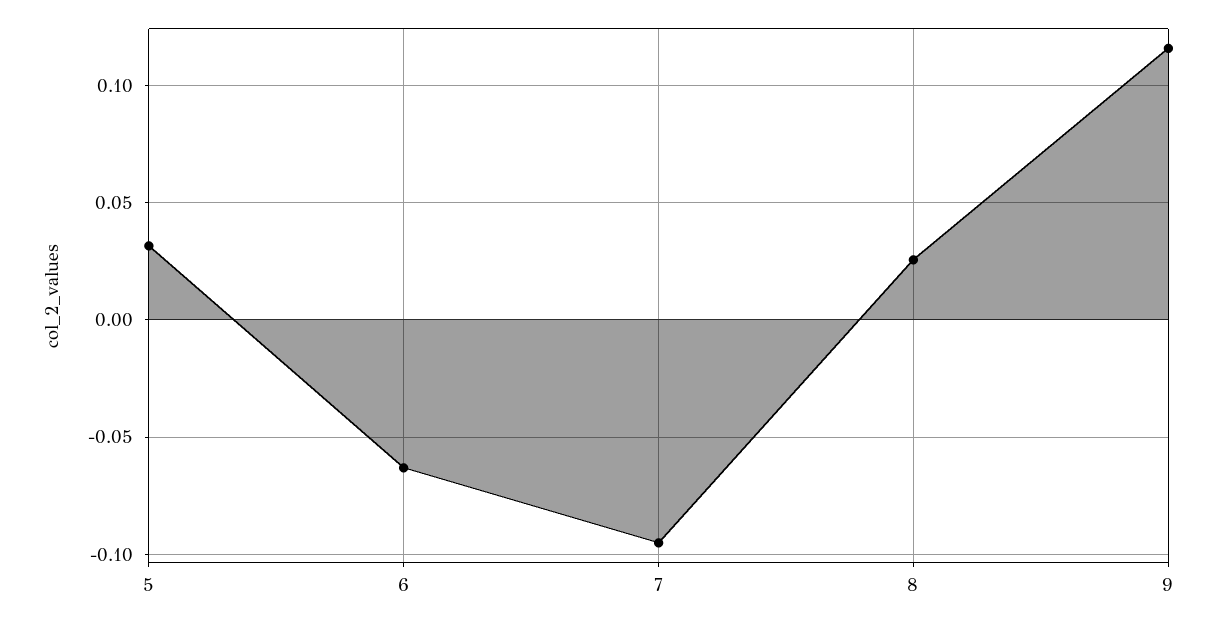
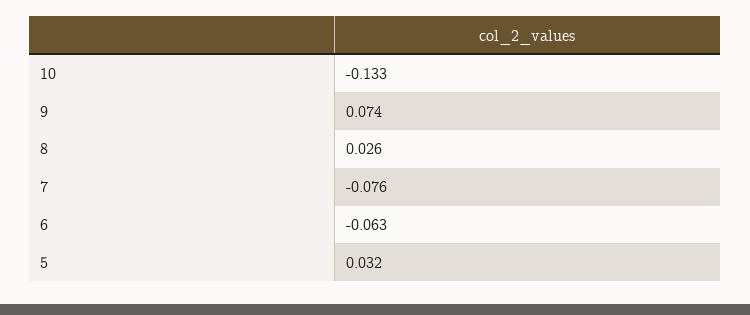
  {
    "5": 0.032,
    "6": -0.063,
-   "7": -0.095,
+   "7": -0.076,
    "8": 0.026,
-   "9": 0.115
+   "9": 0.074,
+   "10": -0.133
  }

